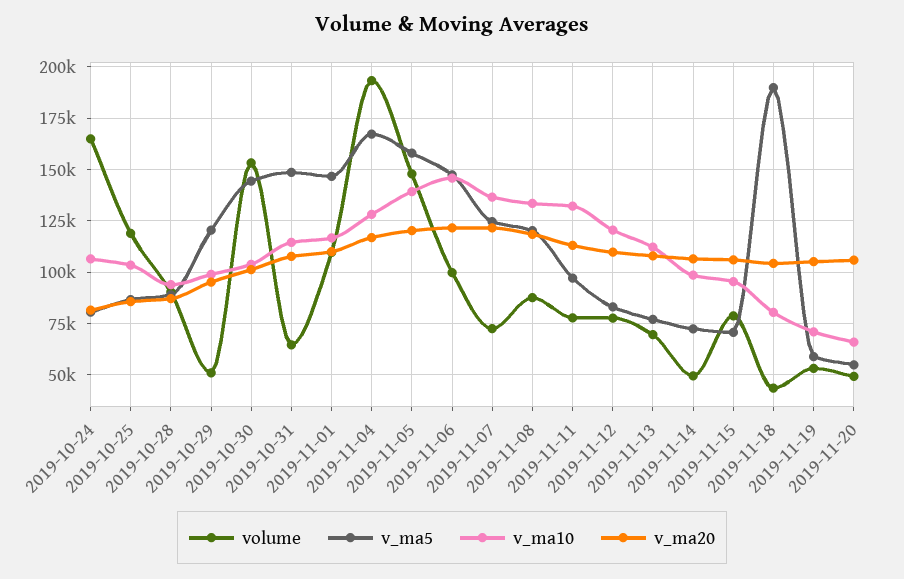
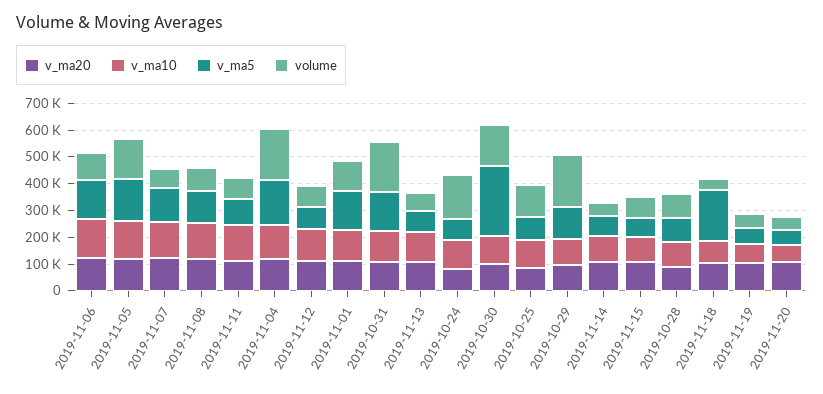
  {
    "volume": {
      "2019-10-24": 165000,
      "2019-10-25": 120000,
      "2019-10-28": 90000,
-     "2019-10-29": 50000,
+     "2019-10-29": 200000,
      "2019-10-30": 155000,
-     "2019-10-31": 65000,
+     "2019-10-31": 200000,
      "2019-11-01": 110000,
      "2019-11-04": 195000,
      "2019-11-05": 150000,
      "2019-11-06": 100000,
      "2019-11-07": 75000,
      "2019-11-08": 90000,
      "2019-11-11": 80000,
      "2019-11-12": 80000,
      "2019-11-13": 70000,
      "2019-11-14": 50000,
      "2019-11-15": 80000,
      "2019-11-18": 45000,
      "2019-11-19": 55000,
      "2019-11-20": 50000
    },
    "v_ma5": {
      "2019-10-24": 80000,
      "2019-10-25": 85000,
      "2019-10-28": 90000,
      "2019-10-29": 120000,
-     "2019-10-30": 145000,
+     "2019-10-30": 250000,
      "2019-10-31": 150000,
      "2019-11-01": 145000,
      "2019-11-04": 165000,
      "2019-11-05": 160000,
      "2019-11-06": 145000,
      "2019-11-07": 125000,
      "2019-11-08": 120000,
      "2019-11-11": 95000,
      "2019-11-12": 85000,
      "2019-11-13": 75000,
      "2019-11-14": 70000,
      "2019-11-15": 70000,
      "2019-11-18": 190000,
      "2019-11-19": 60000,
      "2019-11-20": 55000
    },
    "v_ma10": {
      "2019-10-24": 105000,
      "2019-10-25": 105000,
      "2019-10-28": 95000,
      "2019-10-29": 100000,
      "2019-10-30": 105000,
      "2019-10-31": 115000,
      "2019-11-01": 115000,
      "2019-11-04": 130000,
      "2019-11-05": 140000,
      "2019-11-06": 145000,
      "2019-11-07": 135000,
      "2019-11-08": 135000,
      "2019-11-11": 130000,
      "2019-11-12": 120000,
      "2019-11-13": 110000,
      "2019-11-14": 100000,
      "2019-11-15": 95000,
      "2019-11-18": 80000,
      "2019-11-19": 70000,
      "2019-11-20": 65000
    },
    "v_ma20": {
      "2019-10-24": 80000,
      "2019-10-25": 85000,
      "2019-10-28": 85000,
      "2019-10-29": 95000,
      "2019-10-30": 100000,
      "2019-10-31": 110000,
      "2019-11-01": 110000,
      "2019-11-04": 115000,
      "2019-11-05": 120000,
      "2019-11-06": 120000,
      "2019-11-07": 120000,
      "2019-11-08": 120000,
      "2019-11-11": 115000,
      "2019-11-12": 110000,
      "2019-11-13": 110000,
      "2019-11-14": 105000,
      "2019-11-15": 105000,
      "2019-11-18": 105000,
      "2019-11-19": 105000,
      "2019-11-20": 105000
    }
  }

